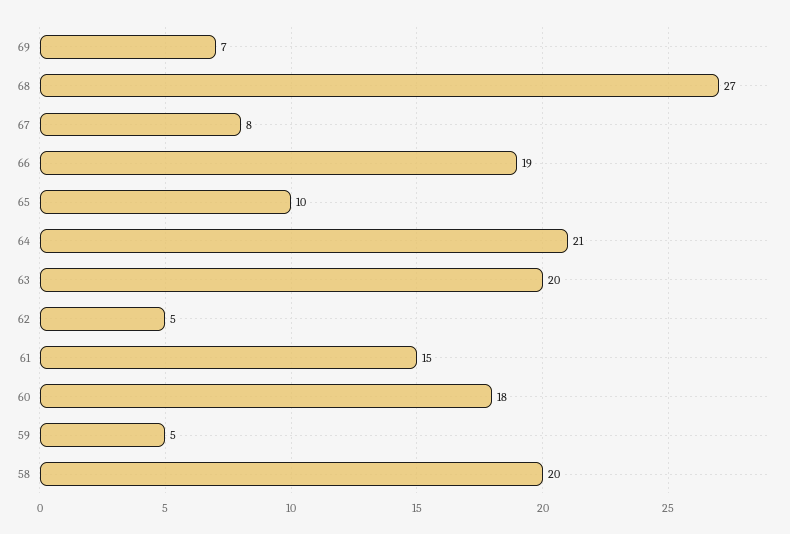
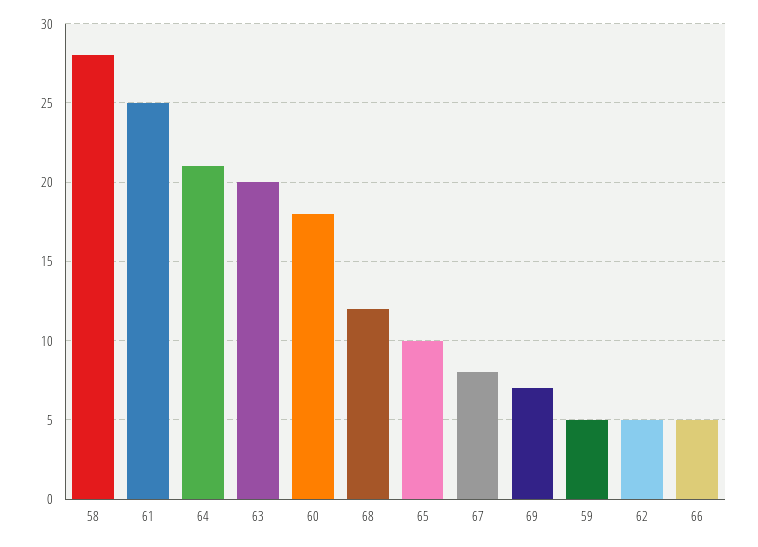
  {
    "69": 7,
-   "68": 27,
+   "68": 12,
    "67": 8,
-   "66": 19,
+   "66": 5,
    "65": 10,
    "64": 21,
    "63": 20,
    "62": 5,
-   "61": 15,
+   "61": 25,
    "60": 18,
    "59": 5,
-   "58": 20
+   "58": 28
  }

